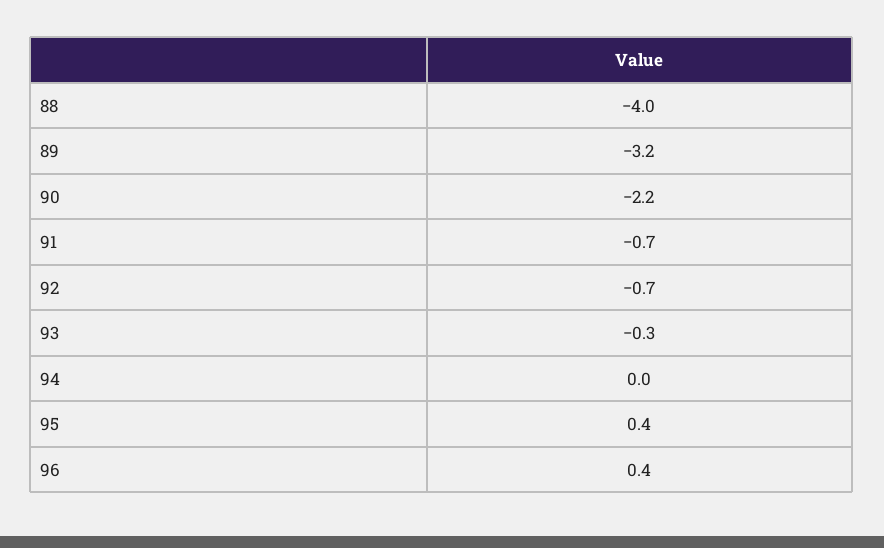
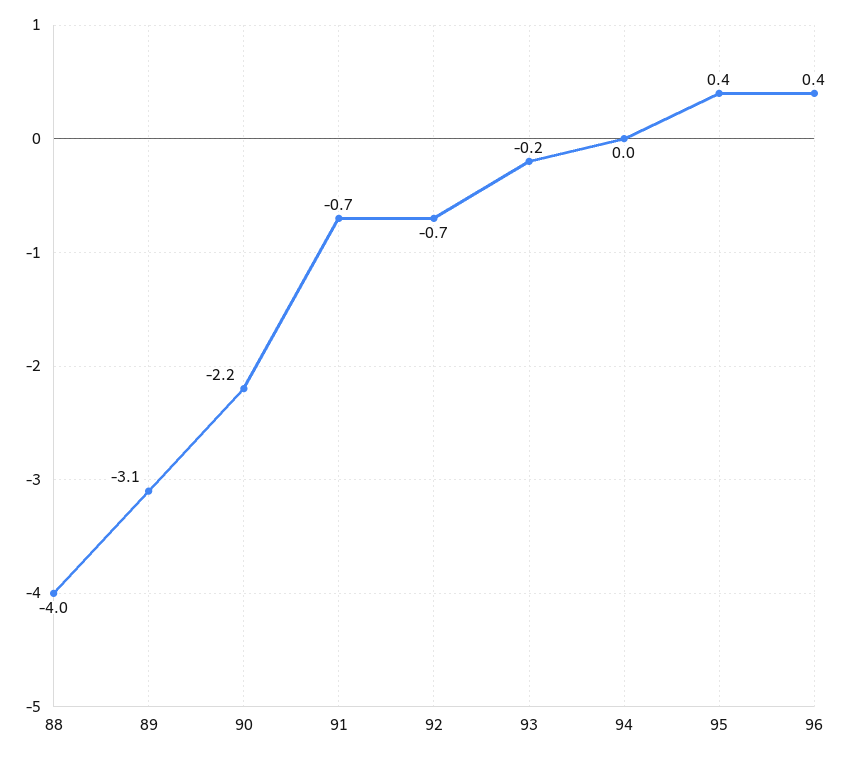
  {
    "88": -4,
-   "89": -3.2,
+   "89": -3.1,
    "90": -2.2,
    "91": -0.7,
    "92": -0.7,
-   "93": -0.3,
+   "93": -0.2,
    "94": 0,
    "95": 0.4,
    "96": 0.4
  }

